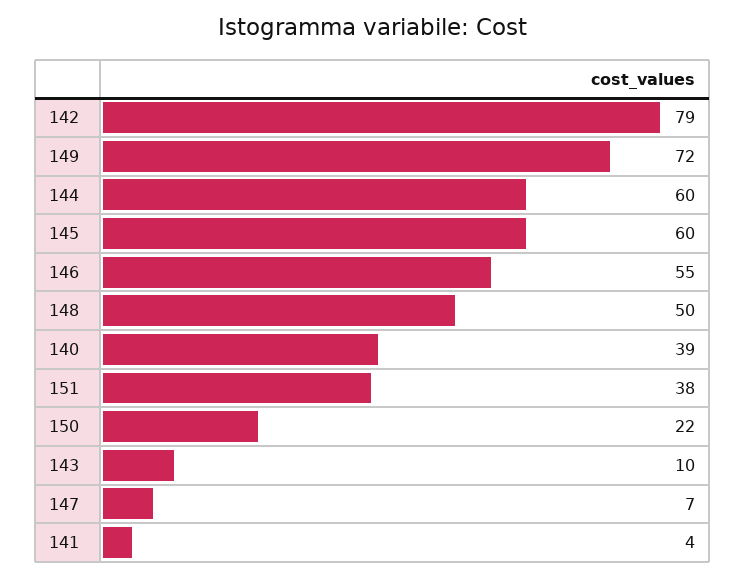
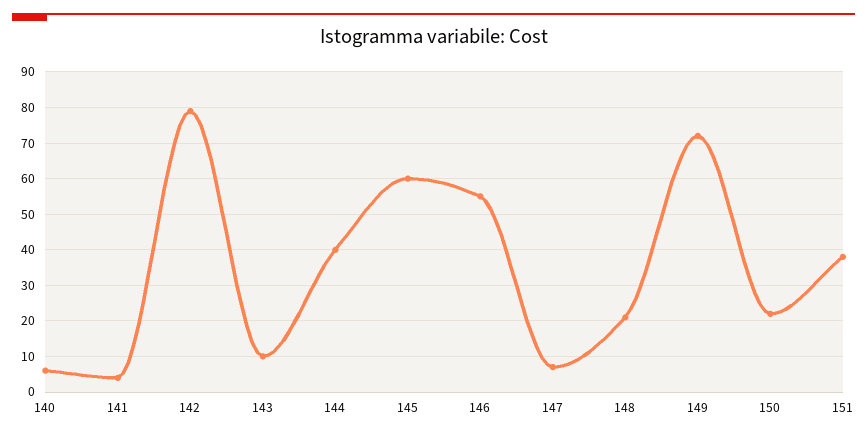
  {
    "142": 79,
    "149": 72,
-   "144": 60,
+   "144": 40,
    "145": 60,
    "146": 55,
-   "148": 50,
+   "148": 20,
-   "140": 39,
+   "140": 5,
    "151": 38,
    "150": 22,
    "143": 10,
    "147": 7,
    "141": 4
  }

